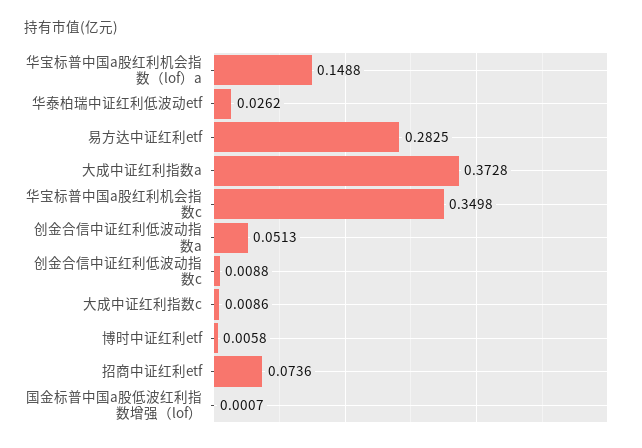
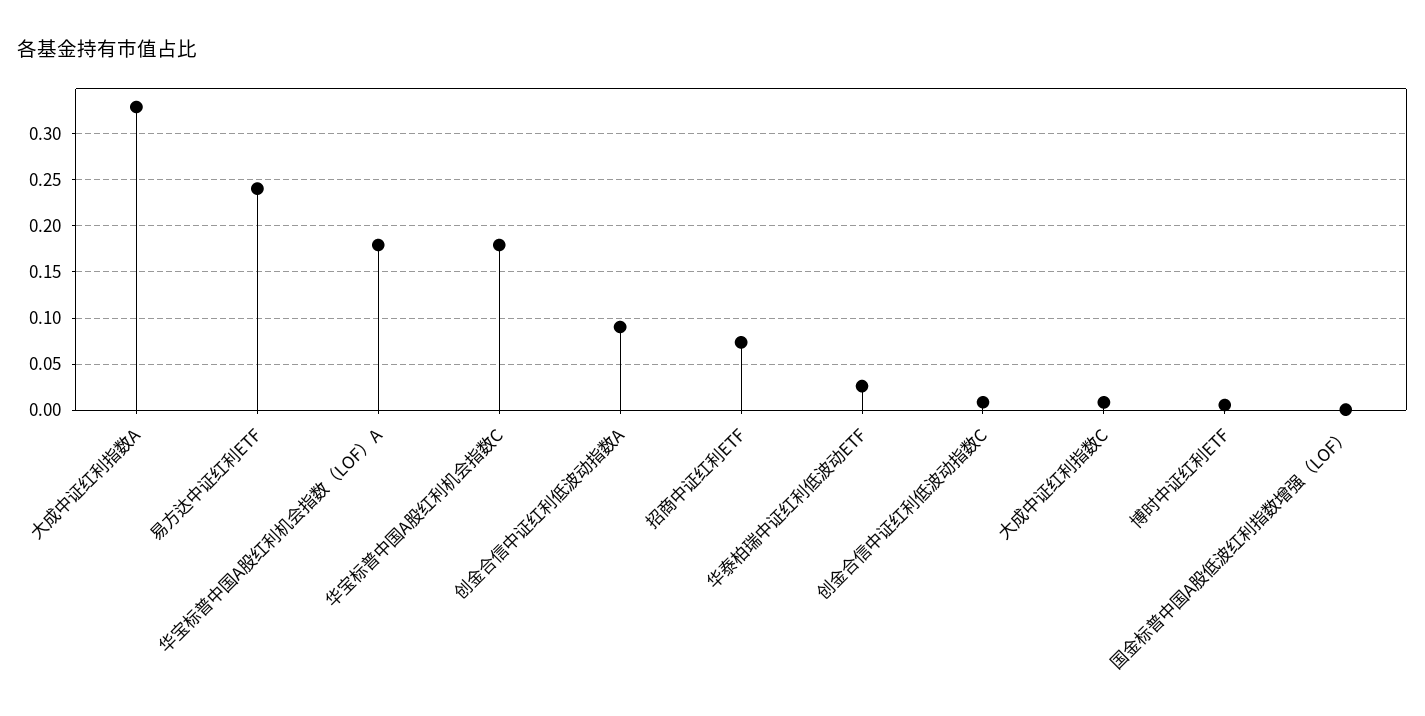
  {
-   "华宝标普中国a股红利机会指数（lof）a": 0.1488,
+   "华宝标普中国a股红利机会指数（lof）a": 0.18,
    "华泰柏瑞中证红利低波动etf": 0.0262,
-   "易方达中证红利etf": 0.2825,
+   "易方达中证红利etf": 0.24,
-   "大成中证红利指数a": 0.3728,
+   "大成中证红利指数a": 0.33,
-   "华宝标普中国a股红利机会指数c": 0.3498,
+   "华宝标普中国a股红利机会指数c": 0.18,
-   "创金合信中证红利低波动指数a": 0.0513,
+   "创金合信中证红利低波动指数a": 0.09,
    "创金合信中证红利低波动指数c": 0.0088,
    "大成中证红利指数c": 0.0086,
    "博时中证红利etf": 0.0058,
    "招商中证红利etf": 0.0736,
    "国金标普中国a股低波红利指数增强（lof）": 0.0007
  }

